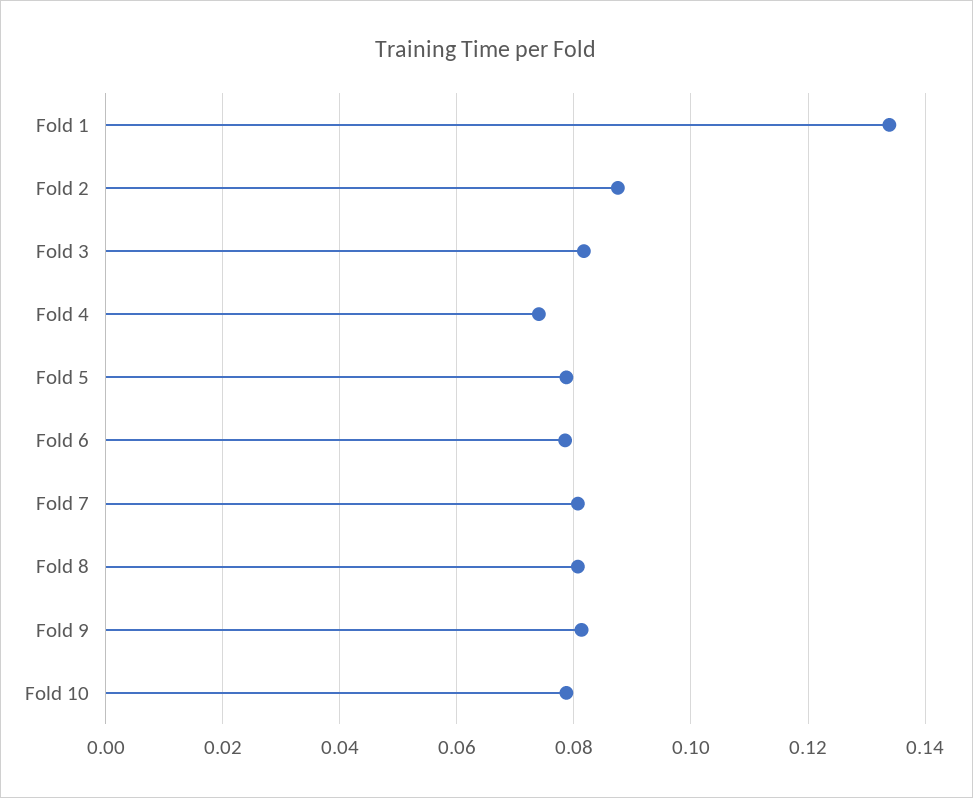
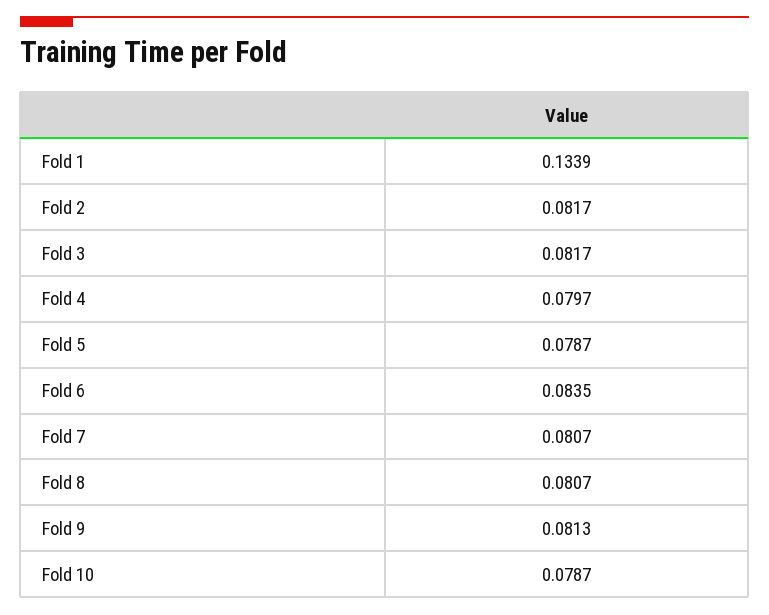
  {
    "Fold 1": 0.1339,
-   "Fold 2": 0.088,
+   "Fold 2": 0.0817,
    "Fold 3": 0.0817,
-   "Fold 4": 0.074,
+   "Fold 4": 0.0797,
    "Fold 5": 0.0787,
-   "Fold 6": 0.078,
+   "Fold 6": 0.0835,
    "Fold 7": 0.0807,
    "Fold 8": 0.0807,
    "Fold 9": 0.0813,
    "Fold 10": 0.0787
  }

